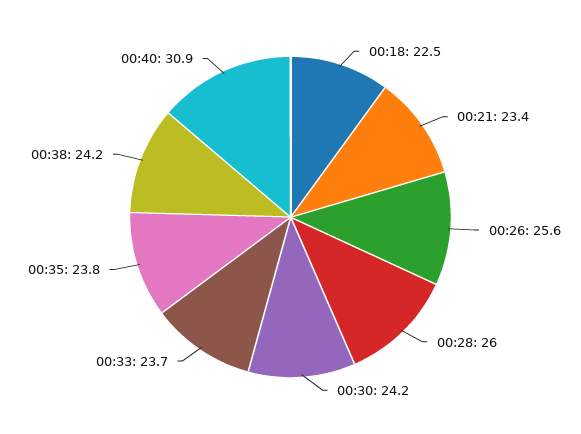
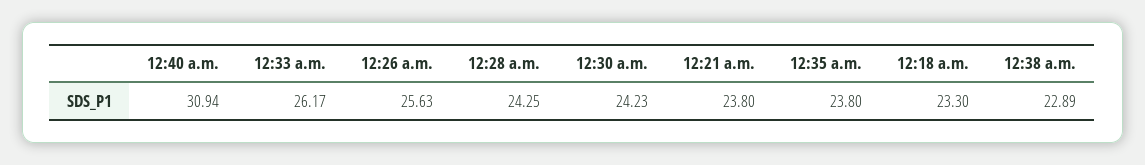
  {
-   "00:18": 22.5,
+   "00:18": 23.3,
-   "00:21": 23.4,
+   "00:21": 23.8,
    "00:26": 25.63,
-   "00:28": 26,
+   "00:28": 24.25,
    "00:30": 24.23,
-   "00:33": 23.7,
+   "00:33": 26.17,
    "00:35": 23.8,
-   "00:38": 24.2,
+   "00:38": 22.89,
    "00:40": 30.94
  }

